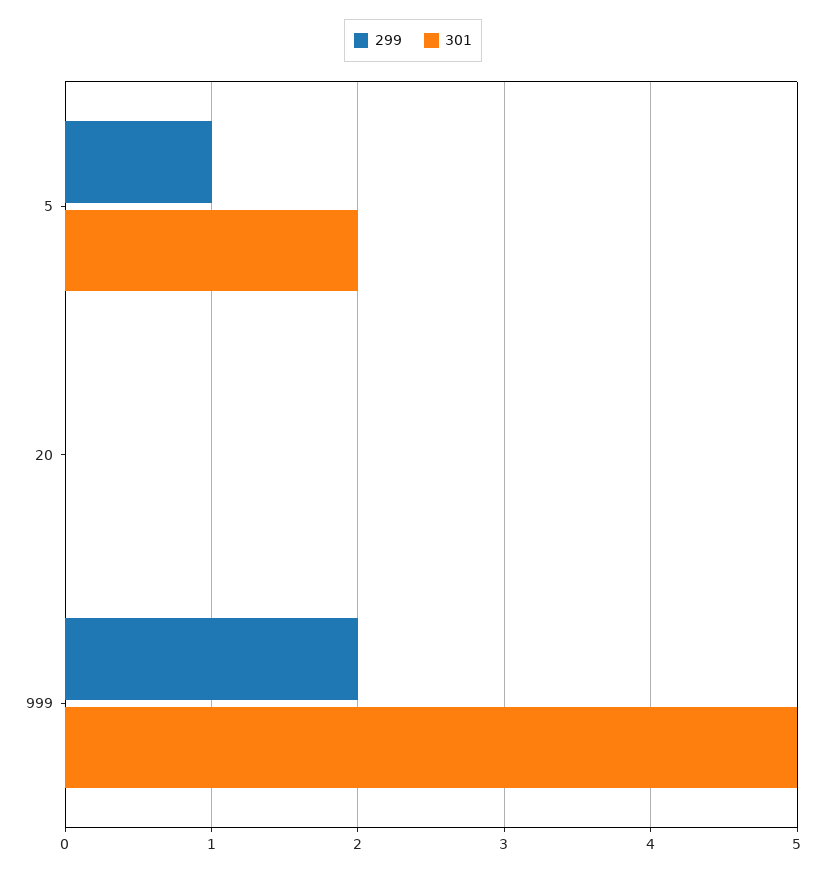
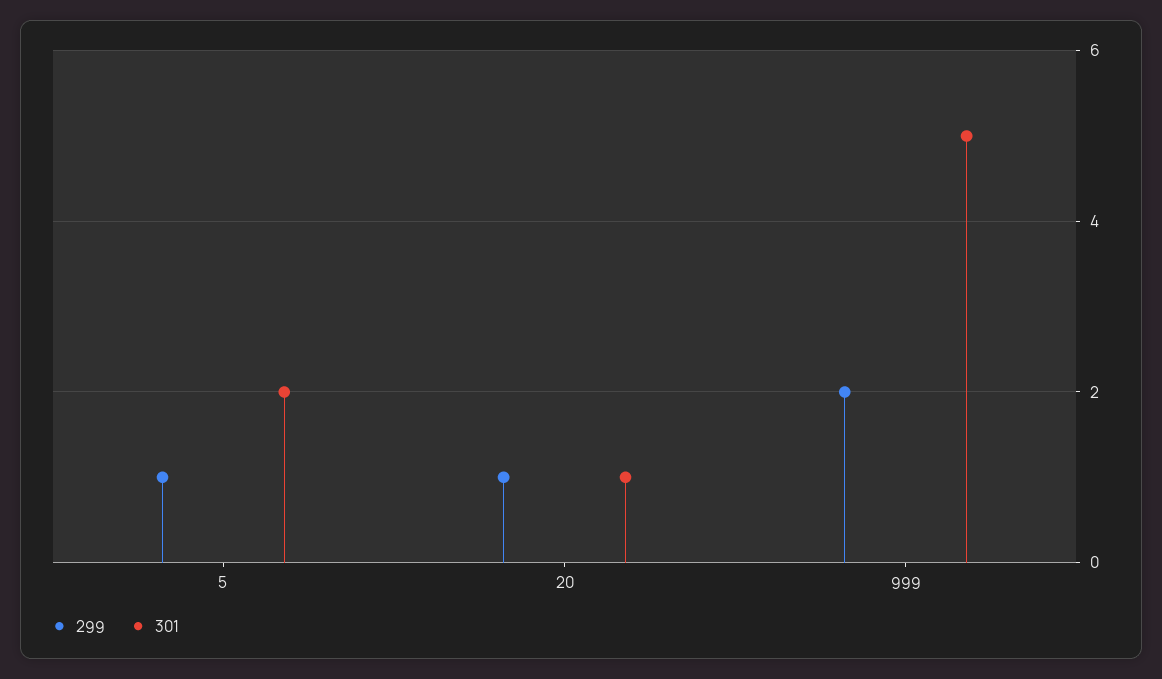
  {
    "299": {
      "5": 1,
-     "20": 0,
+     "20": 1,
      "999": 2
    },
    "301": {
      "5": 2,
-     "20": 0,
+     "20": 1,
      "999": 5
    }
  }

